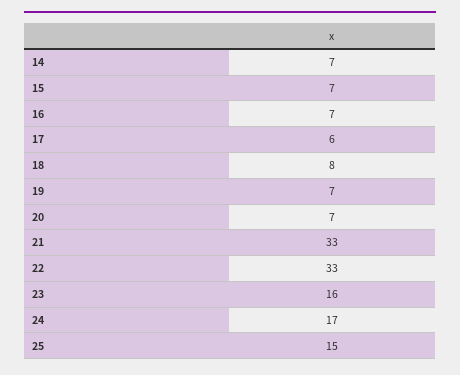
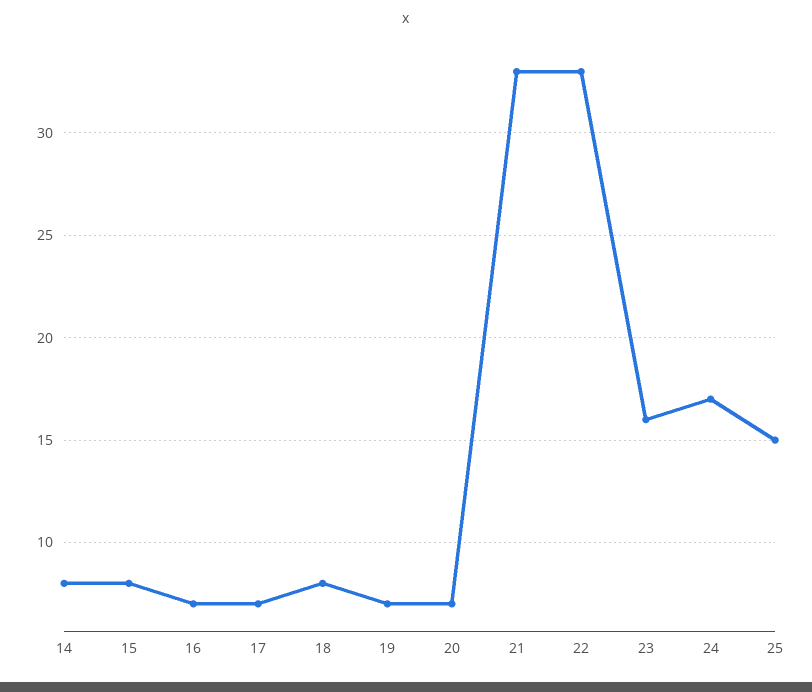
  {
-   "14": 7,
+   "14": 8,
-   "15": 7,
+   "15": 8,
    "16": 7,
-   "17": 6,
+   "17": 7,
    "18": 8,
    "19": 7,
    "20": 7,
    "21": 33,
    "22": 33,
    "23": 16,
    "24": 17,
    "25": 15
  }

